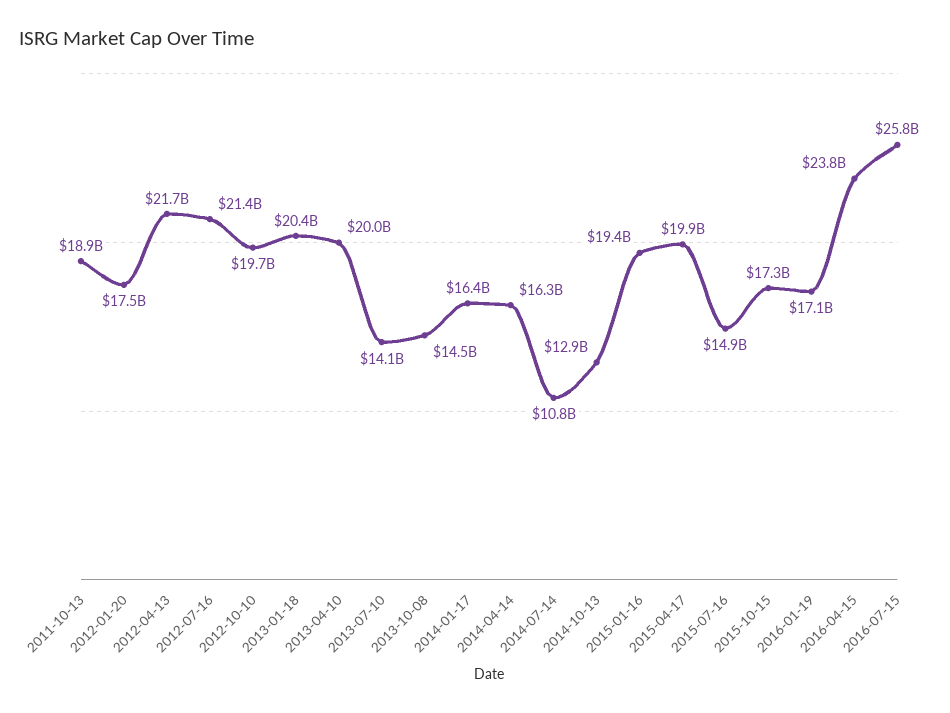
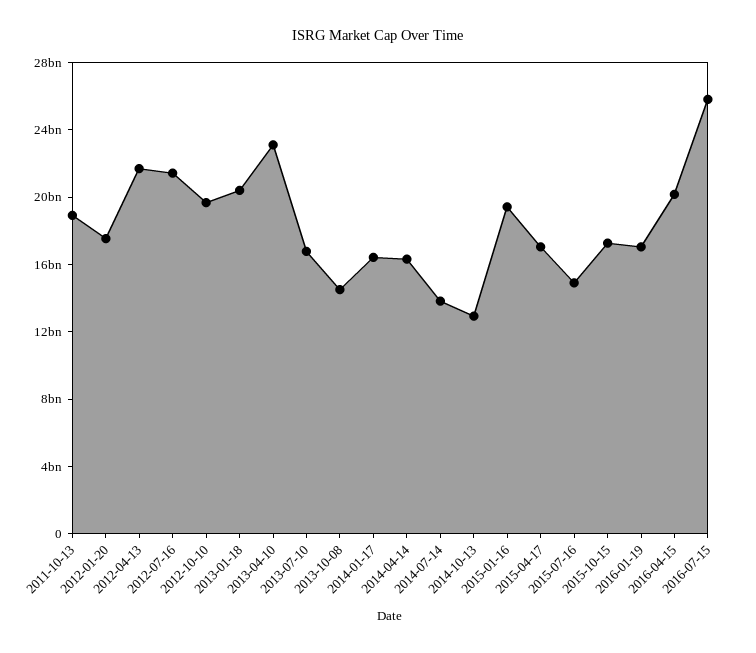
  {
    "2011-10-13": 18900000000,
    "2012-01-20": 17500000000,
    "2012-04-13": 21700000000,
    "2012-07-16": 21400000000,
    "2012-10-10": 19700000000,
    "2013-01-18": 20400000000,
-   "2013-04-10": 20000000000,
+   "2013-04-10": 23000000000,
-   "2013-07-10": 14100000000,
+   "2013-07-10": 17000000000,
    "2013-10-08": 14500000000,
    "2014-01-17": 16400000000,
    "2014-04-14": 16300000000,
-   "2014-07-14": 10800000000,
+   "2014-07-14": 14000000000,
    "2014-10-13": 12900000000,
    "2015-01-16": 19400000000,
-   "2015-04-17": 19900000000,
+   "2015-04-17": 17000000000,
    "2015-07-16": 14900000000,
    "2015-10-15": 17300000000,
    "2016-01-19": 17100000000,
-   "2016-04-15": 23800000000,
+   "2016-04-15": 20000000000,
    "2016-07-15": 25800000000
  }

